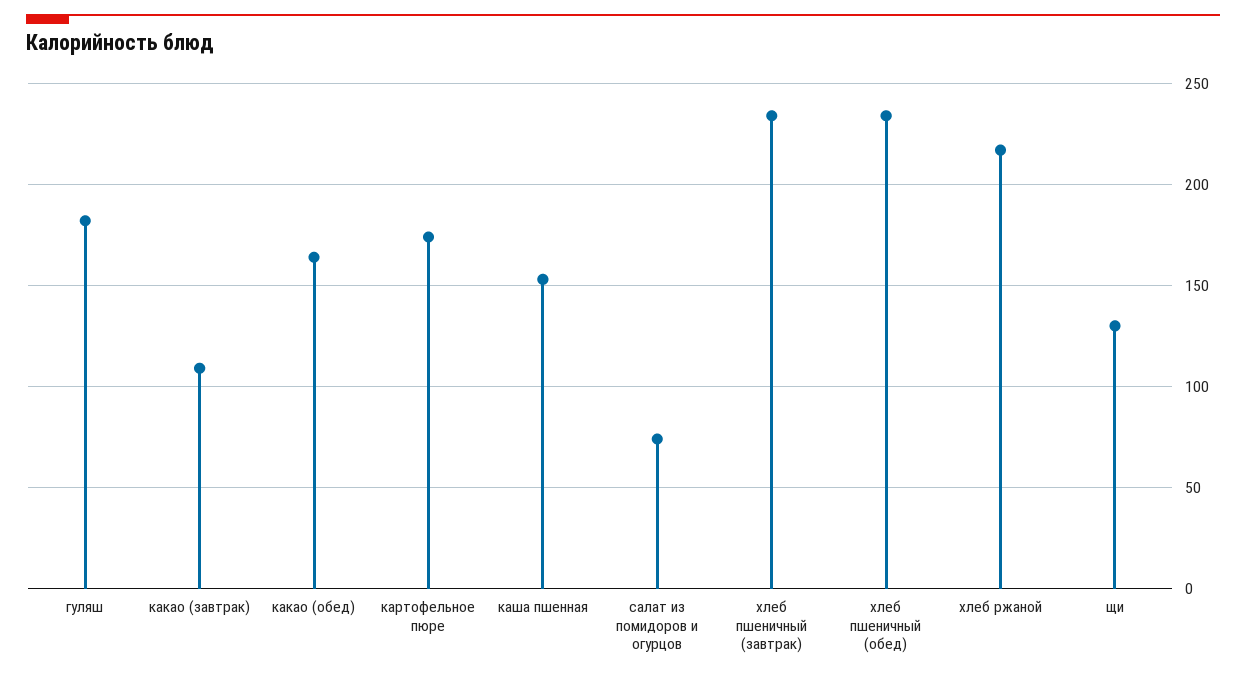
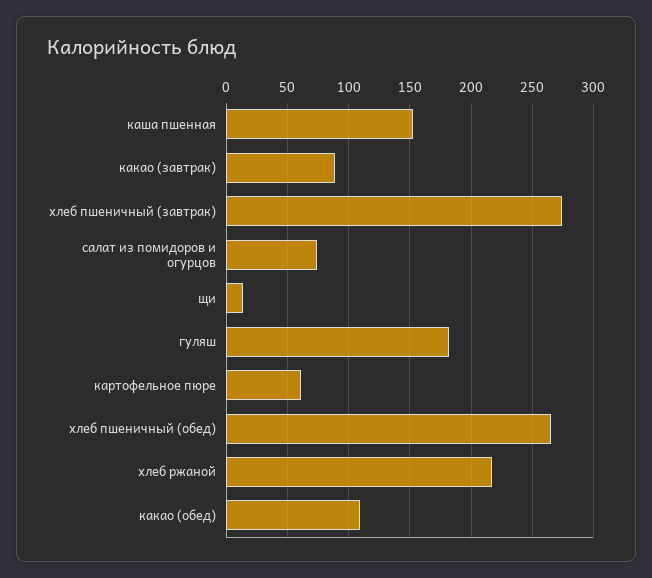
  {
    "гуляш": 180,
-   "какао (завтрак)": 110,
+   "какао (завтрак)": 90,
-   "какао (обед)": 165,
+   "какао (обед)": 110,
-   "картофельное пюре": 175,
+   "картофельное пюре": 60,
    "каша пшенная": 155,
    "салат из помидоров и огурцов": 75,
-   "хлеб пшеничный (завтрак)": 235,
+   "хлеб пшеничный (завтрак)": 275,
-   "хлеб пшеничный (обед)": 235,
+   "хлеб пшеничный (обед)": 265,
    "хлеб ржаной": 215,
-   "щи": 130
+   "щи": 15
  }

